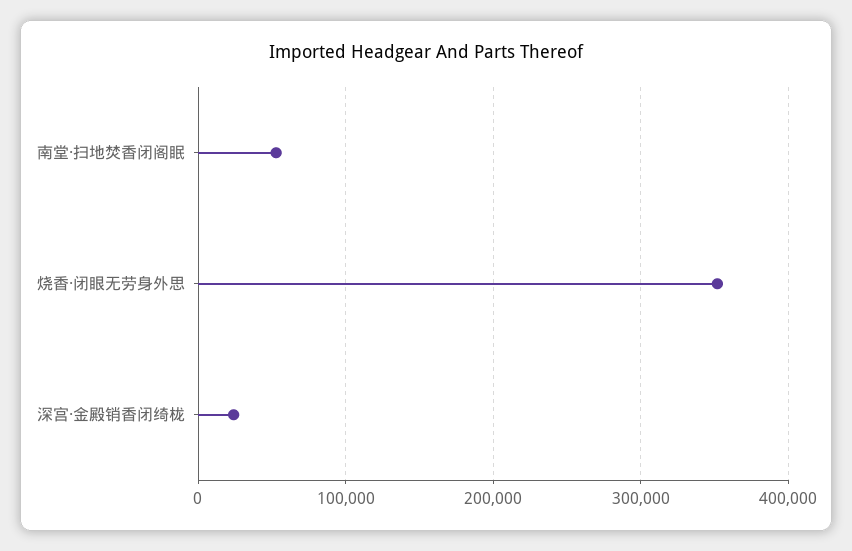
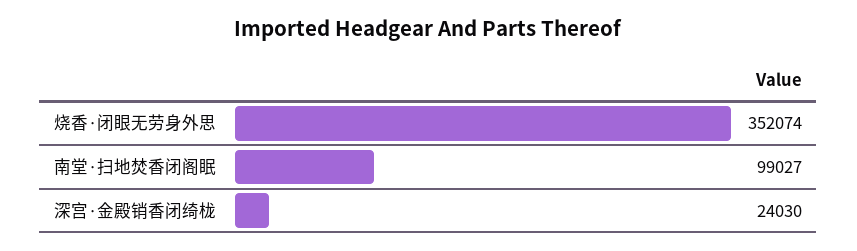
  {
-   "南堂·扫地焚香闭阁眠": 50000,
+   "南堂·扫地焚香闭阁眠": 99027,
    "烧香·闭眼无劳身外思": 352074,
    "深宫·金殿销香闭绮栊": 24030
  }

